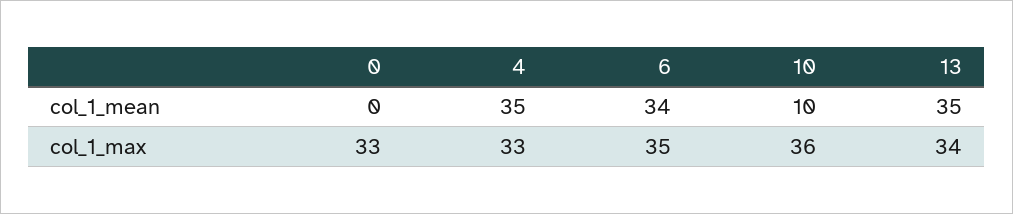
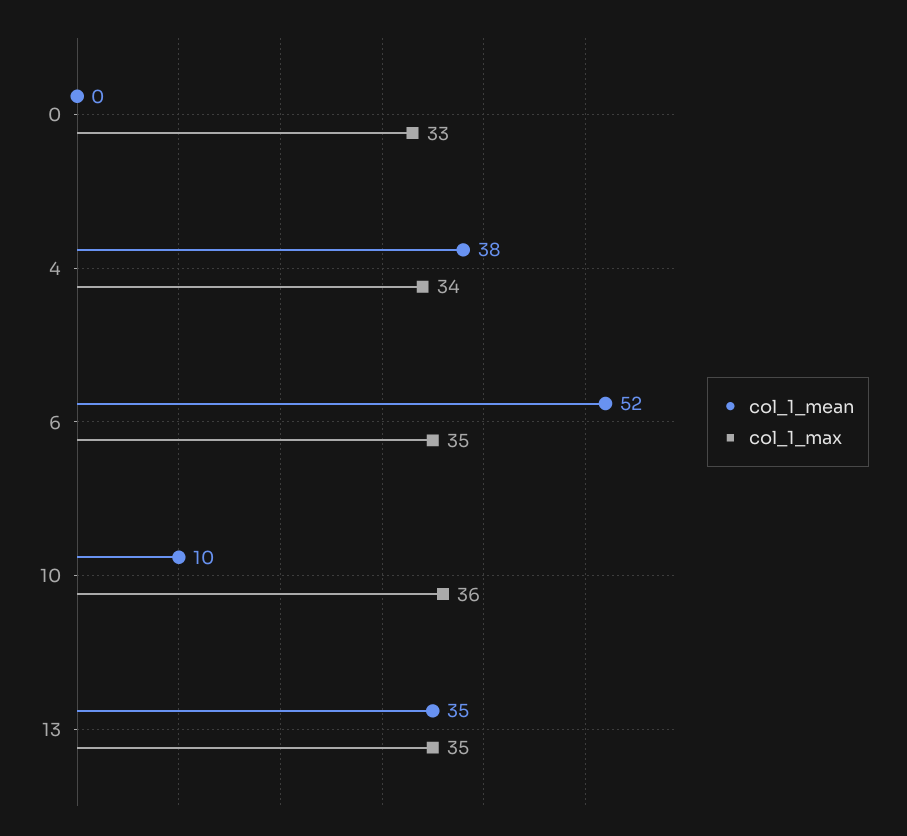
  {
    "col_1_mean": {
      "0": 0,
-     "4": 35,
+     "4": 38,
-     "6": 34,
+     "6": 52,
      "10": 10,
      "13": 35
    },
    "col_1_max": {
      "0": 33,
-     "4": 33,
+     "4": 34,
      "6": 35,
      "10": 36,
-     "13": 34
+     "13": 35
    }
  }

